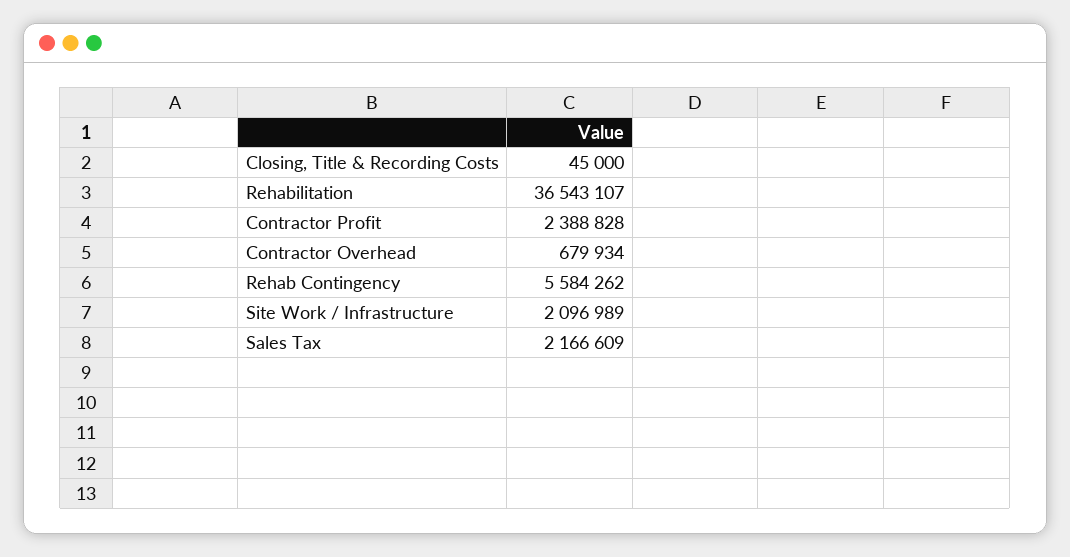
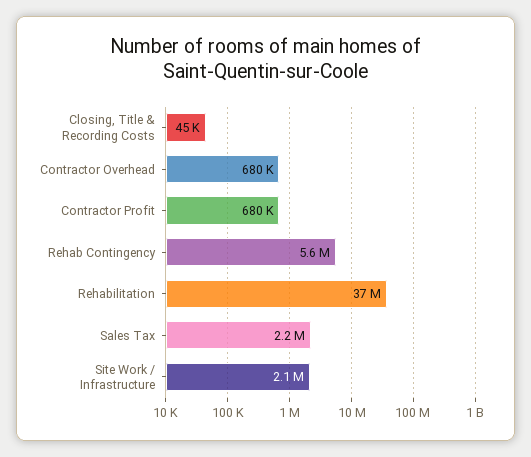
  {
    "Closing, Title & Recording Costs": 45000,
    "Rehabilitation": 36543107,
-   "Contractor Profit": 2388828,
+   "Contractor Profit": 680000,
    "Contractor Overhead": 679934,
    "Rehab Contingency": 5584262,
    "Site Work / Infrastructure": 2096989,
    "Sales Tax": 2166609
  }

